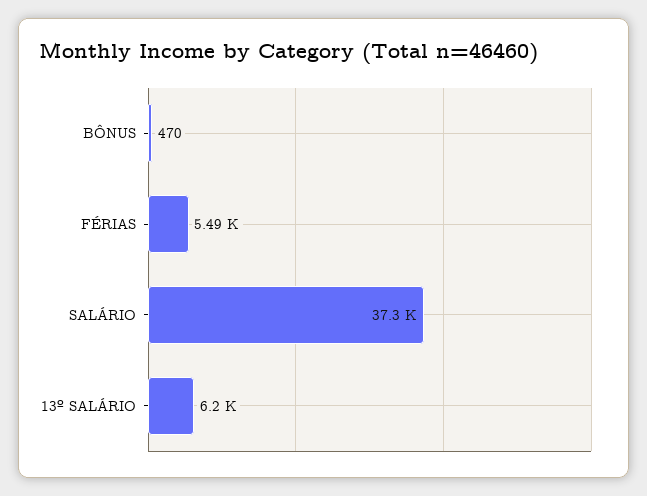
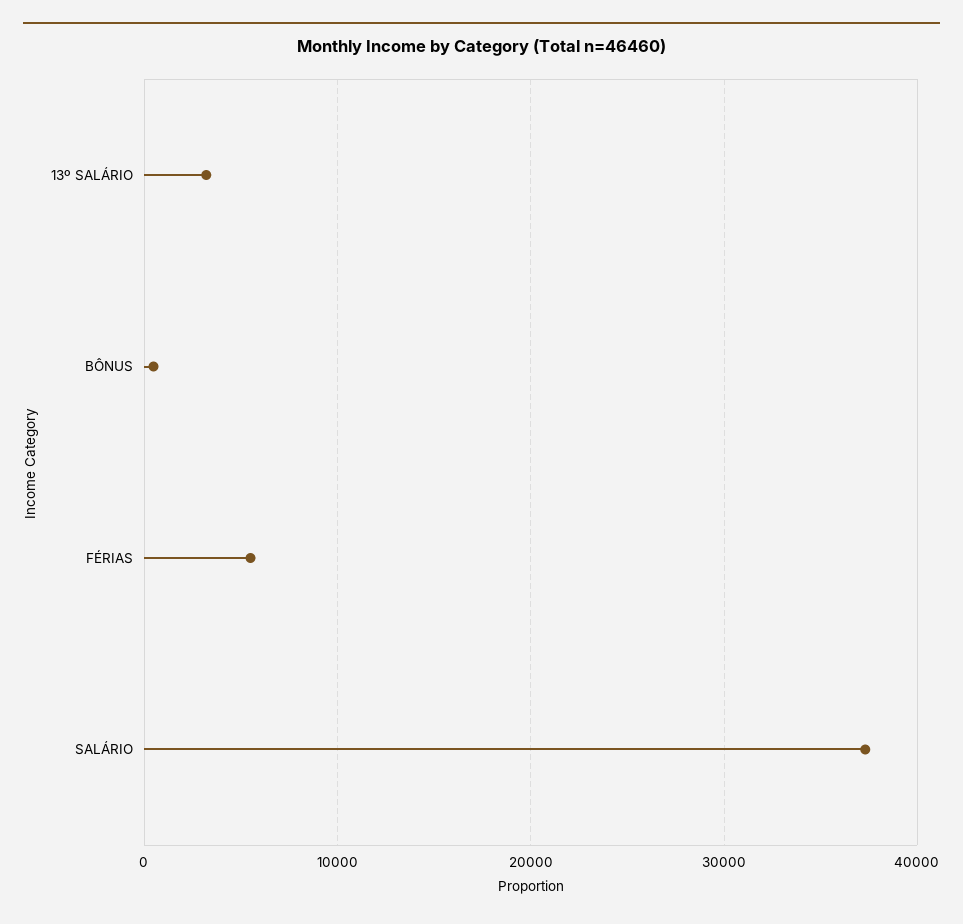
  {
    "BÔNUS": 470,
    "FÉRIAS": 5490,
    "SALÁRIO": 37300,
-   "13º SALÁRIO": 6200
+   "13º SALÁRIO": 3000
  }

